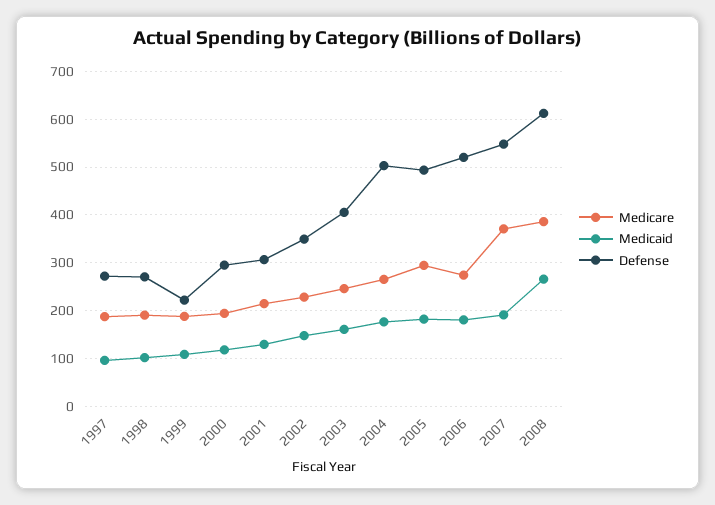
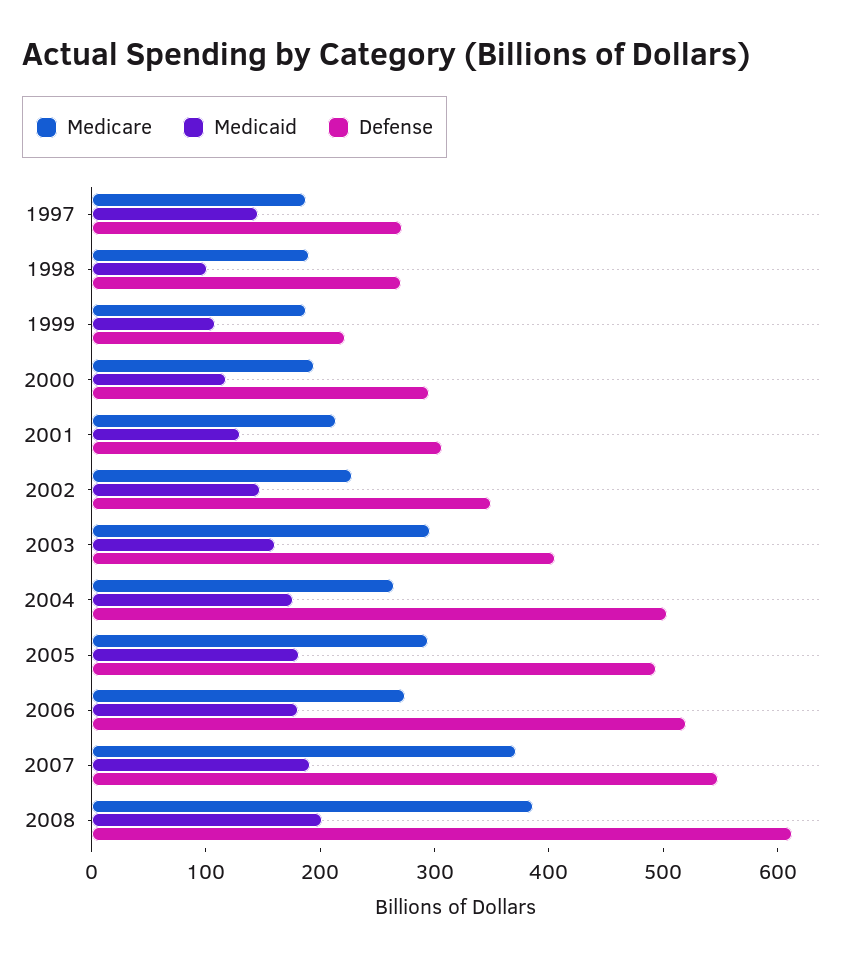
  {
    "Medicare": {
      "1997": 180,
      "1998": 200,
      "1999": 180,
      "2000": 200,
      "2001": 220,
      "2002": 220,
-     "2003": 240,
+     "2003": 300,
      "2004": 260,
      "2005": 300,
      "2006": 280,
      "2007": 380,
      "2008": 380
    },
    "Medicaid": {
-     "1997": 100,
+     "1997": 140,
      "1998": 100,
      "1999": 100,
      "2000": 120,
      "2001": 120,
      "2002": 140,
      "2003": 160,
      "2004": 180,
      "2005": 180,
      "2006": 180,
      "2007": 200,
-     "2008": 260
+     "2008": 200
    },
    "Defense": {
      "1997": 280,
      "1998": 280,
      "1999": 220,
      "2000": 300,
      "2001": 300,
      "2002": 340,
      "2003": 400,
      "2004": 500,
      "2005": 500,
      "2006": 520,
      "2007": 540,
      "2008": 620
    }
  }

